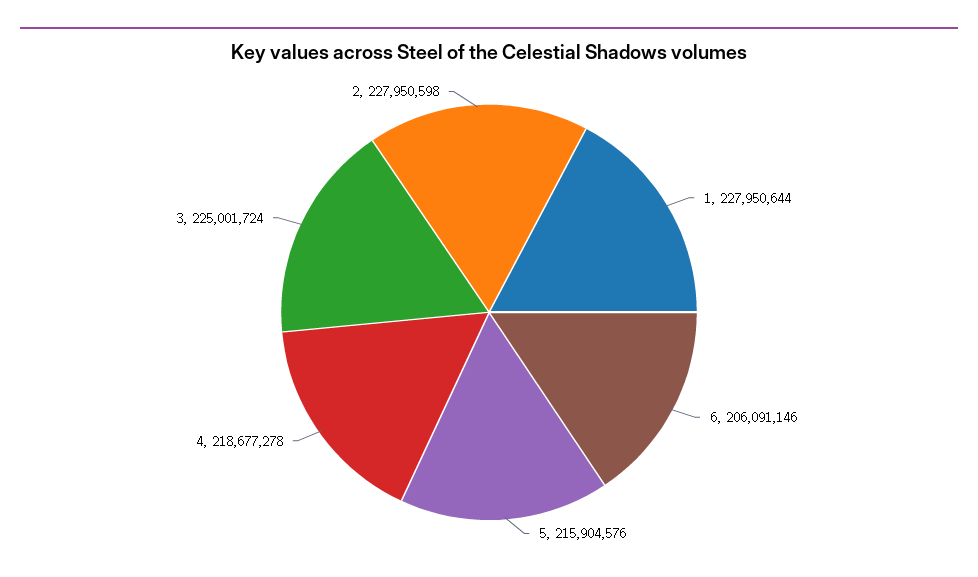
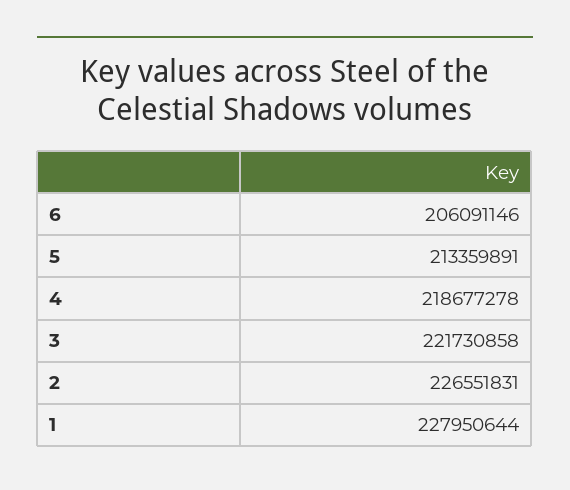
  {
    "1": 227950644,
    "6": 206091146,
-   "5": 215904576,
+   "5": 213359891,
    "4": 218677278,
-   "3": 225001724,
+   "3": 221730858,
-   "2": 227950598
+   "2": 226551831
  }

